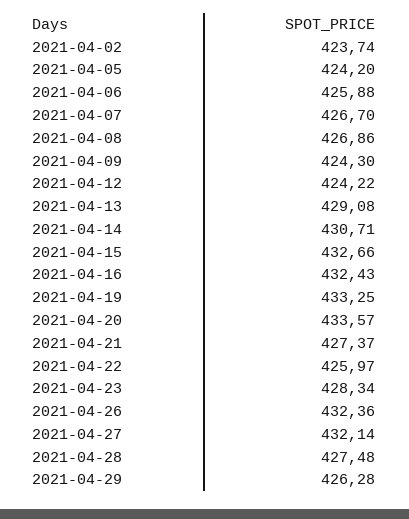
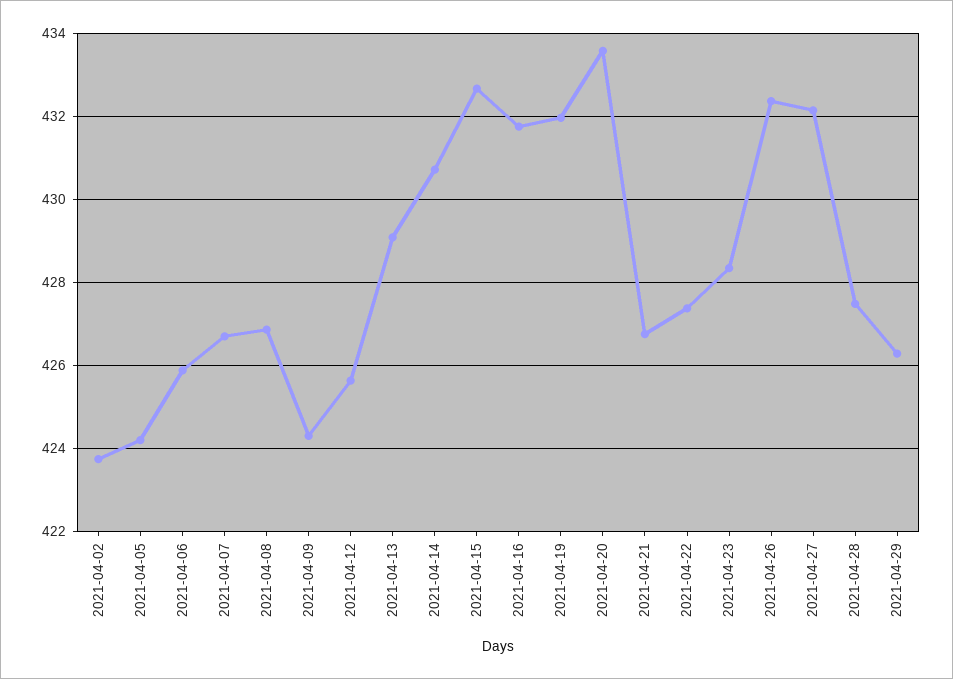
  {
    "2021-04-02": 423.74,
    "2021-04-05": 424.2,
    "2021-04-06": 425.88,
    "2021-04-07": 426.7,
    "2021-04-08": 426.86,
    "2021-04-09": 424.3,
-   "2021-04-12": 424.22,
+   "2021-04-12": 425.6,
    "2021-04-13": 429.08,
    "2021-04-14": 430.71,
    "2021-04-15": 432.66,
-   "2021-04-16": 432.43,
+   "2021-04-16": 431.8,
-   "2021-04-19": 433.25,
+   "2021-04-19": 432,
    "2021-04-20": 433.57,
-   "2021-04-21": 427.37,
+   "2021-04-21": 426.8,
-   "2021-04-22": 425.97,
+   "2021-04-22": 427.4,
    "2021-04-23": 428.34,
    "2021-04-26": 432.36,
    "2021-04-27": 432.14,
    "2021-04-28": 427.48,
    "2021-04-29": 426.28
  }

